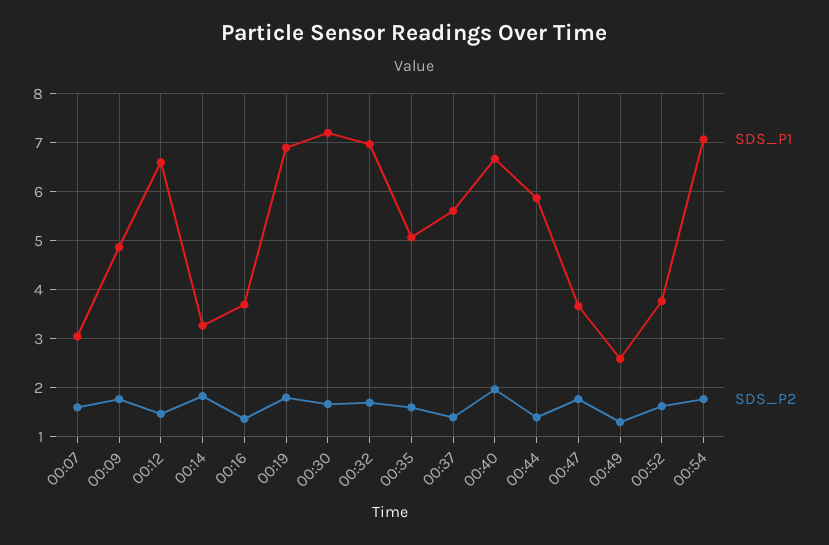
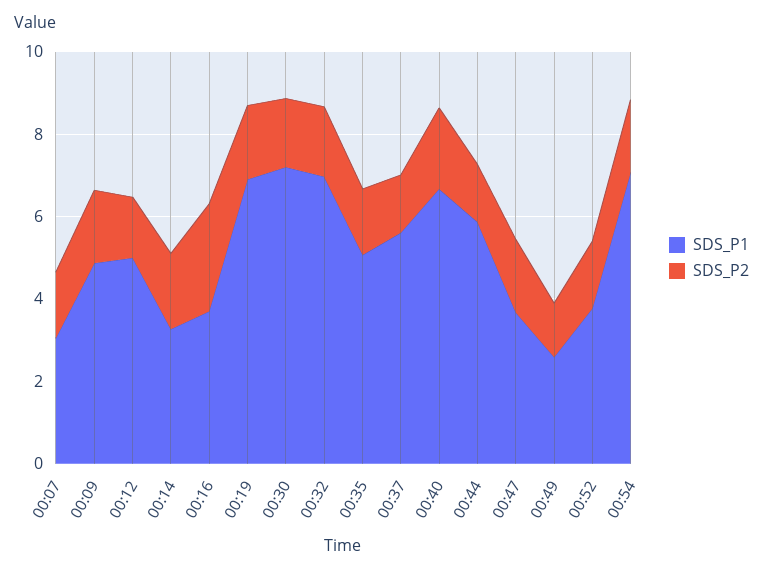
  {
    "SDS_P1": {
      "00:07": 3,
      "00:09": 4.8,
-     "00:12": 6.6,
+     "00:12": 5,
      "00:14": 3.2,
      "00:16": 3.8,
      "00:19": 7,
      "00:30": 7.2,
      "00:32": 7,
      "00:35": 5,
      "00:37": 5.6,
      "00:40": 6.6,
      "00:44": 5.8,
      "00:47": 3.6,
      "00:49": 2.6,
      "00:52": 3.8,
      "00:54": 7
    },
    "SDS_P2": {
      "00:07": 1.6,
      "00:09": 1.8,
      "00:12": 1.4,
      "00:14": 1.8,
-     "00:16": 1.4,
+     "00:16": 2.5,
      "00:19": 1.8,
      "00:30": 1.6,
      "00:32": 1.8,
      "00:35": 1.6,
      "00:37": 1.4,
      "00:40": 2,
      "00:44": 1.4,
      "00:47": 1.8,
      "00:49": 1.4,
      "00:52": 1.6,
      "00:54": 1.8
    }
  }

